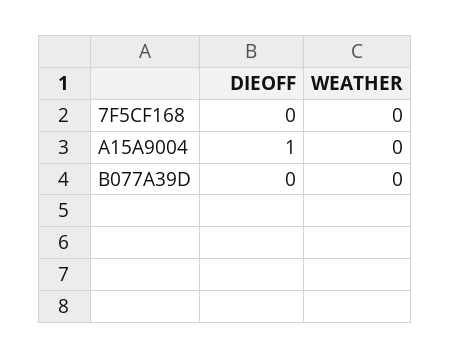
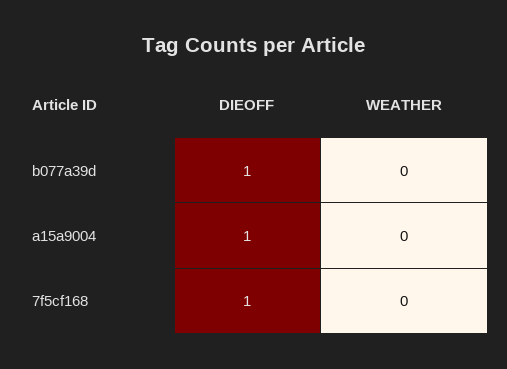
  {
    "DIEOFF": {
-     "7F5CF168": 0,
+     "7F5CF168": 1,
      "A15A9004": 1,
-     "B077A39D": 0
+     "B077A39D": 1
    },
    "WEATHER": {
      "7F5CF168": 0,
      "A15A9004": 0,
      "B077A39D": 0
    }
  }

